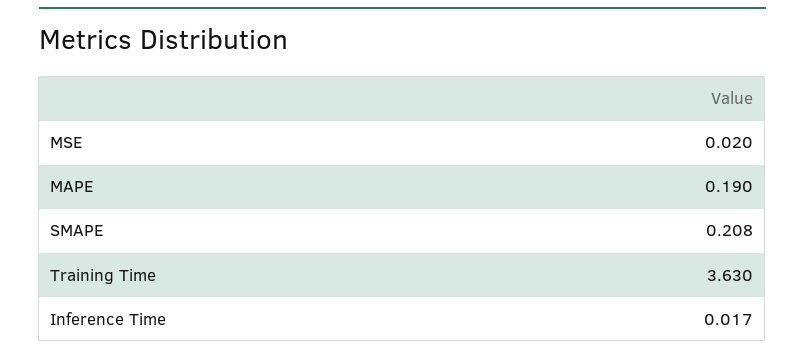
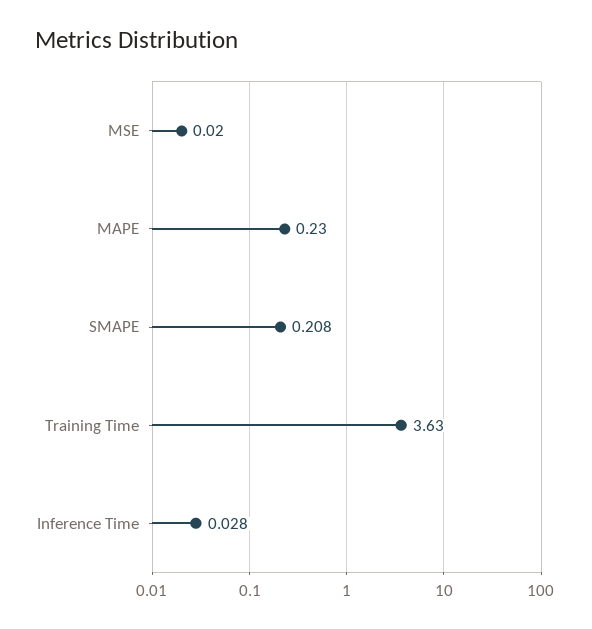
  {
    "MSE": 0.02,
-   "MAPE": 0.19,
+   "MAPE": 0.23,
    "SMAPE": 0.208,
    "Training Time": 3.63,
-   "Inference Time": 0.017
+   "Inference Time": 0.028
  }

